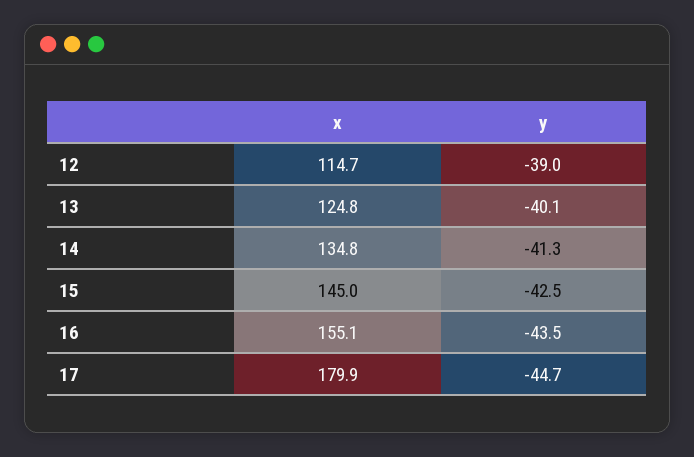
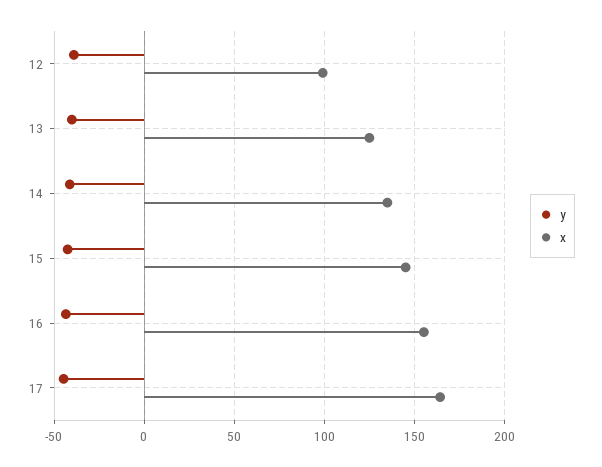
  {
    "x": {
-     "12": 114.7,
+     "12": 100,
      "13": 124.8,
      "14": 134.8,
      "15": 145,
      "16": 155.1,
-     "17": 179.9
+     "17": 165
    },
    "y": {
      "12": -39,
      "13": -40.1,
      "14": -41.3,
      "15": -42.5,
      "16": -43.5,
      "17": -44.7
    }
  }

